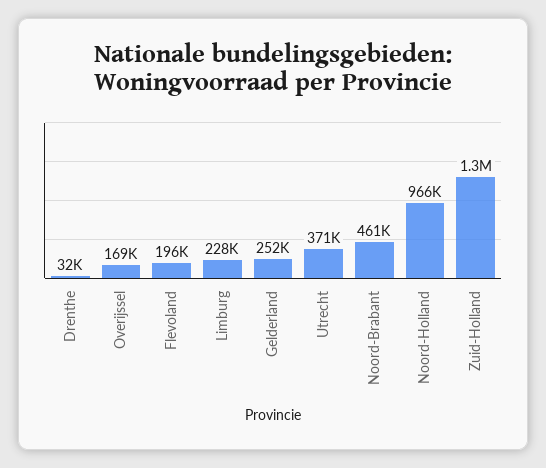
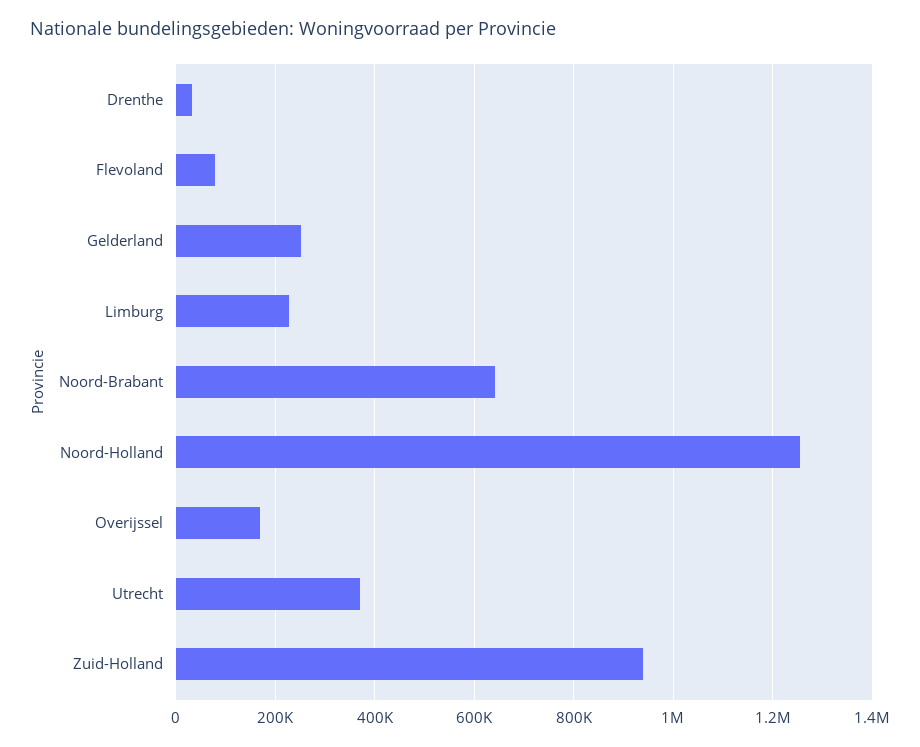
  {
    "Drenthe": 32000,
    "Overijssel": 169000,
-   "Flevoland": 196000,
+   "Flevoland": 80000,
    "Limburg": 228000,
    "Gelderland": 252000,
    "Utrecht": 371000,
-   "Noord-Brabant": 461000,
+   "Noord-Brabant": 640000,
-   "Noord-Holland": 966000,
+   "Noord-Holland": 1260000,
-   "Zuid-Holland": 1300000
+   "Zuid-Holland": 940000
  }

